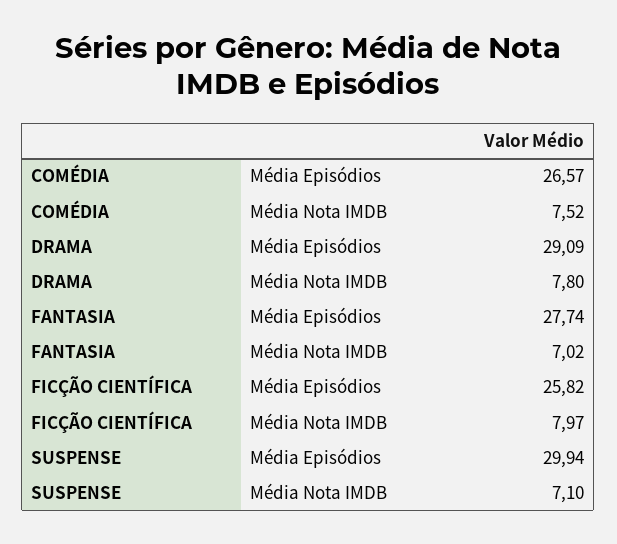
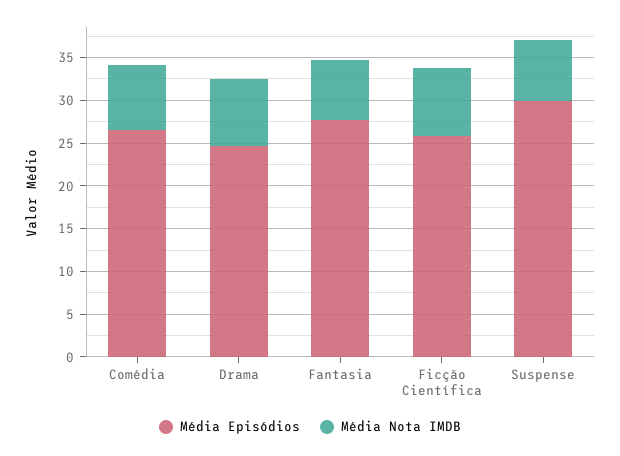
  {
    "Média Episódios": {
      "COMÉDIA": 26.57,
-     "DRAMA": 29.09,
+     "DRAMA": 25,
      "FANTASIA": 27.74,
      "FICÇÃO CIENTÍFICA": 25.82,
      "SUSPENSE": 29.94
    },
    "Média Nota IMDB": {
      "COMÉDIA": 7.52,
      "DRAMA": 7.8,
      "FANTASIA": 7.02,
      "FICÇÃO CIENTÍFICA": 7.97,
      "SUSPENSE": 7.1
    }
  }

